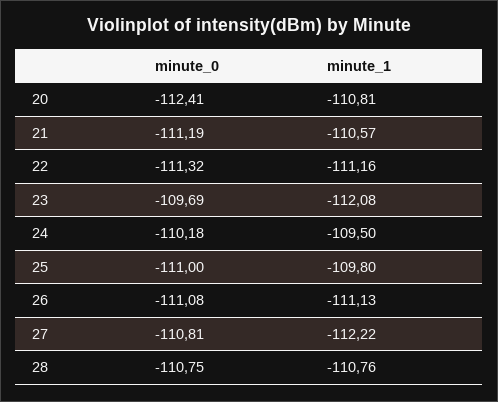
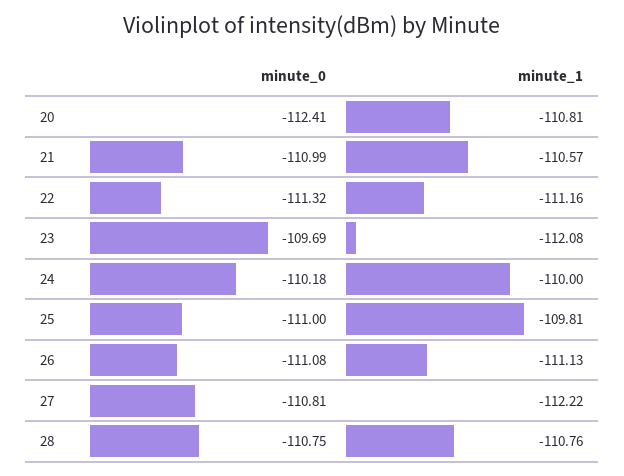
  {
    "minute_0": {
      "20": -112.41,
-     "21": -111.19,
+     "21": -110.99,
      "22": -111.32,
      "23": -109.69,
      "24": -110.18,
      "25": -111,
      "26": -111.08,
      "27": -110.81,
      "28": -110.75
    },
    "minute_1": {
      "20": -110.81,
      "21": -110.57,
      "22": -111.16,
      "23": -112.08,
-     "24": -109.5,
+     "24": -110,
-     "25": -109.8,
+     "25": -109.81,
      "26": -111.13,
      "27": -112.22,
      "28": -110.76
    }
  }

